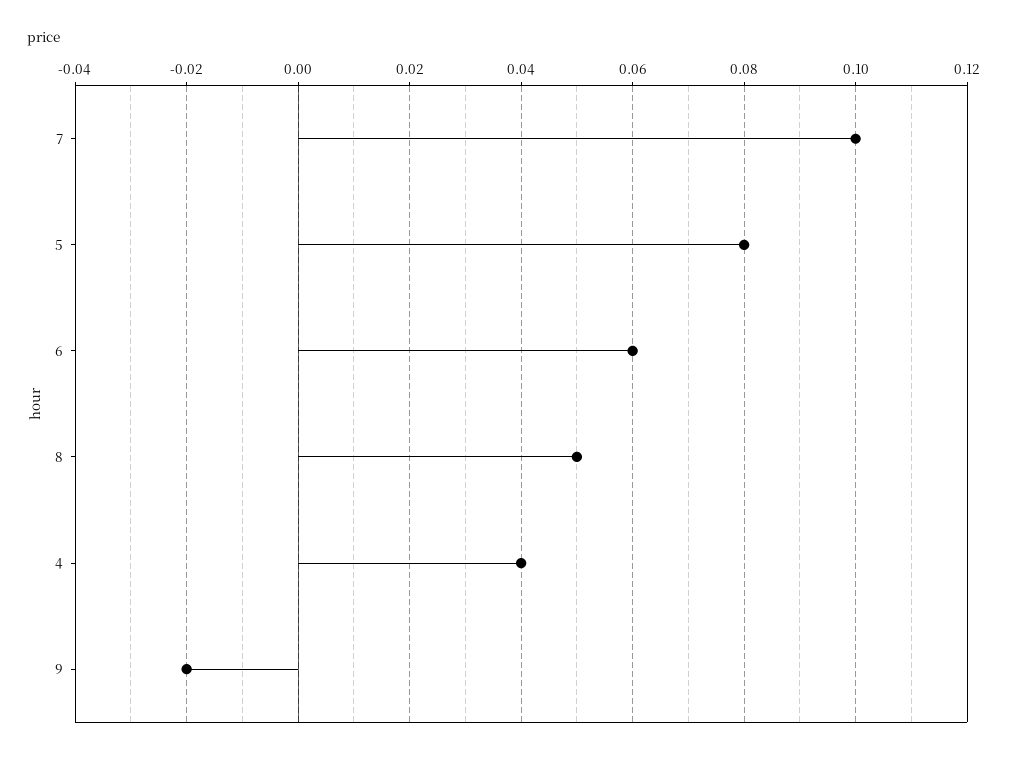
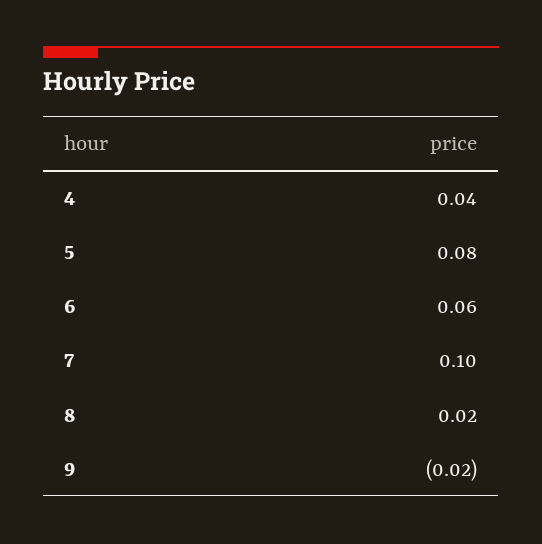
  {
    "7": 0.1,
    "5": 0.08,
    "6": 0.06,
-   "8": 0.05,
+   "8": 0.02,
    "4": 0.04,
    "9": -0.02
  }

